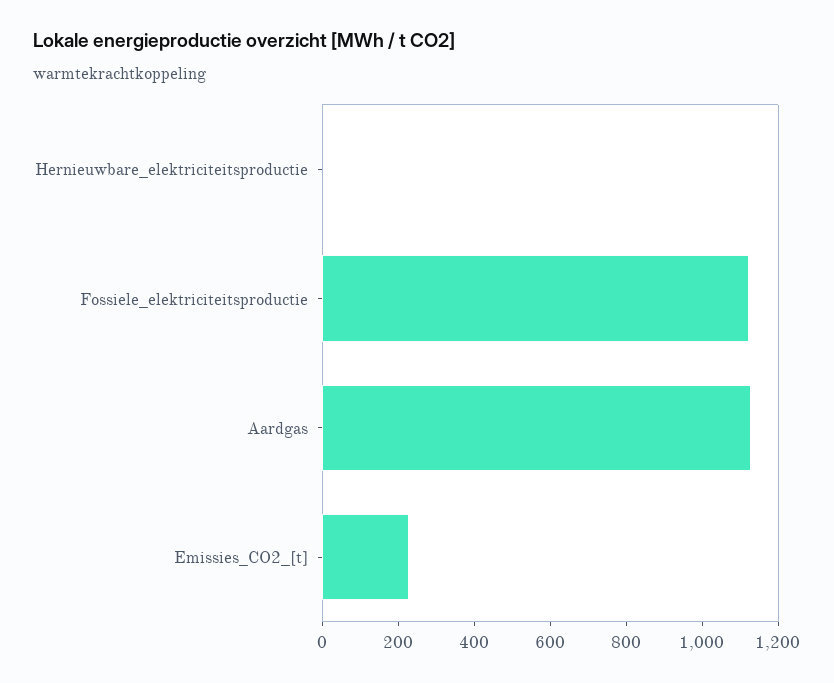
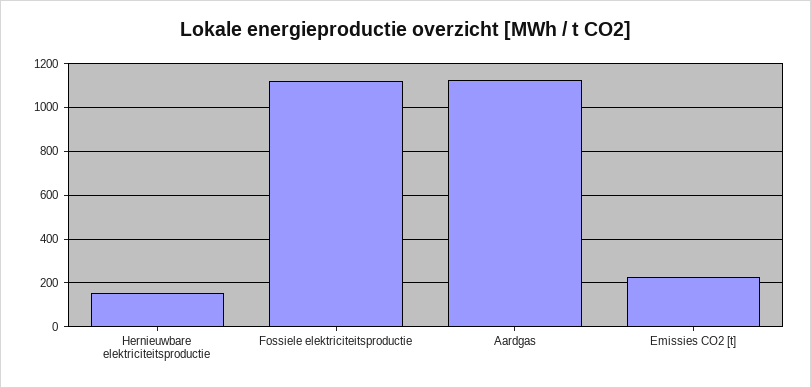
  {
-   "Hernieuwbare_elektriciteitsproductie": 0,
+   "Hernieuwbare_elektriciteitsproductie": 150,
    "Fossiele_elektriciteitsproductie": 1100,
    "Aardgas": 1150,
    "Emissies_CO2_[t]": 250
  }

